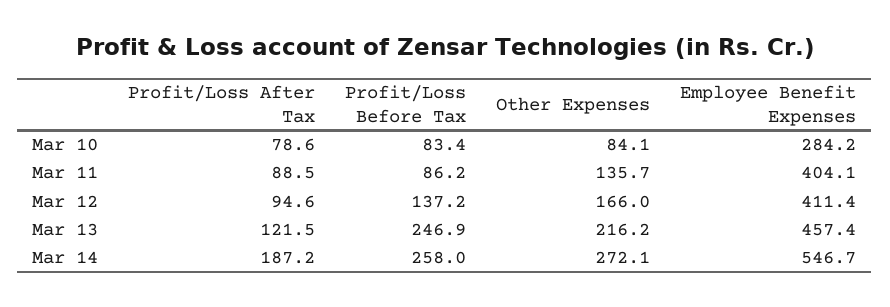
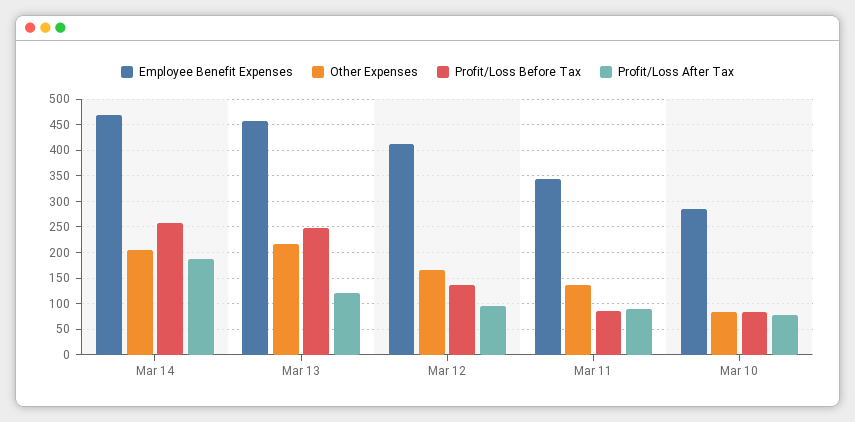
  {
    "Profit/Loss After Tax": {
      "Mar 10": 78.6,
      "Mar 11": 88.5,
      "Mar 12": 94.6,
      "Mar 13": 121.5,
      "Mar 14": 187.2
    },
    "Profit/Loss Before Tax": {
      "Mar 10": 83.4,
      "Mar 11": 86.2,
      "Mar 12": 137.2,
      "Mar 13": 246.9,
      "Mar 14": 258
    },
    "Other Expenses": {
      "Mar 10": 84.1,
      "Mar 11": 135.7,
      "Mar 12": 166,
      "Mar 13": 216.2,
-     "Mar 14": 272.1
+     "Mar 14": 200
    },
    "Employee Benefit Expenses": {
      "Mar 10": 284.2,
-     "Mar 11": 404.1,
+     "Mar 11": 350,
      "Mar 12": 411.4,
      "Mar 13": 457.4,
-     "Mar 14": 546.7
+     "Mar 14": 475
    }
  }

